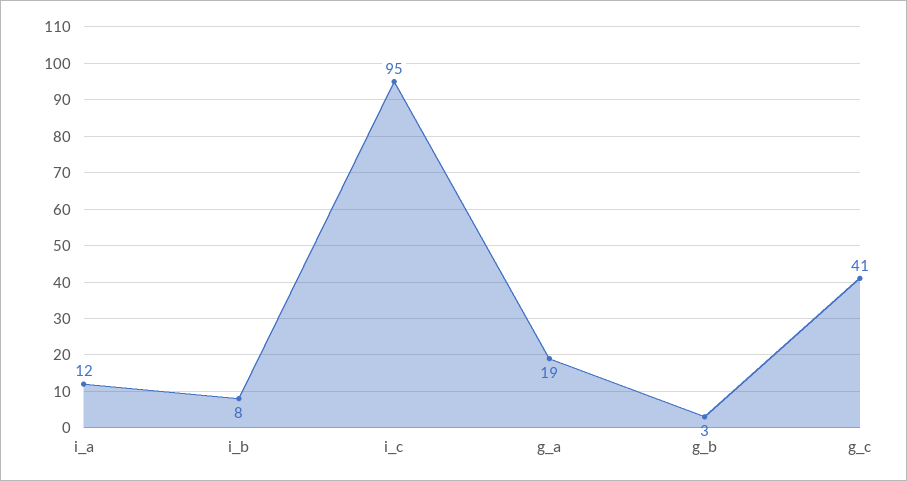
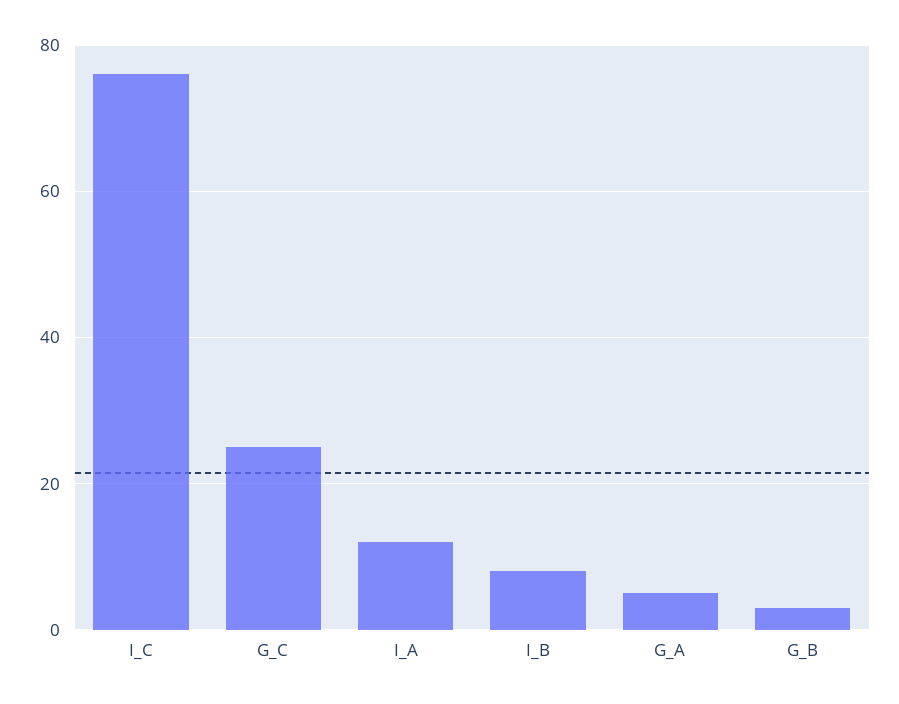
  {
    "i_a": 12,
    "i_b": 8,
-   "i_c": 95,
+   "i_c": 75,
-   "g_a": 19,
+   "g_a": 5,
    "g_b": 3,
-   "g_c": 41
+   "g_c": 25
  }

